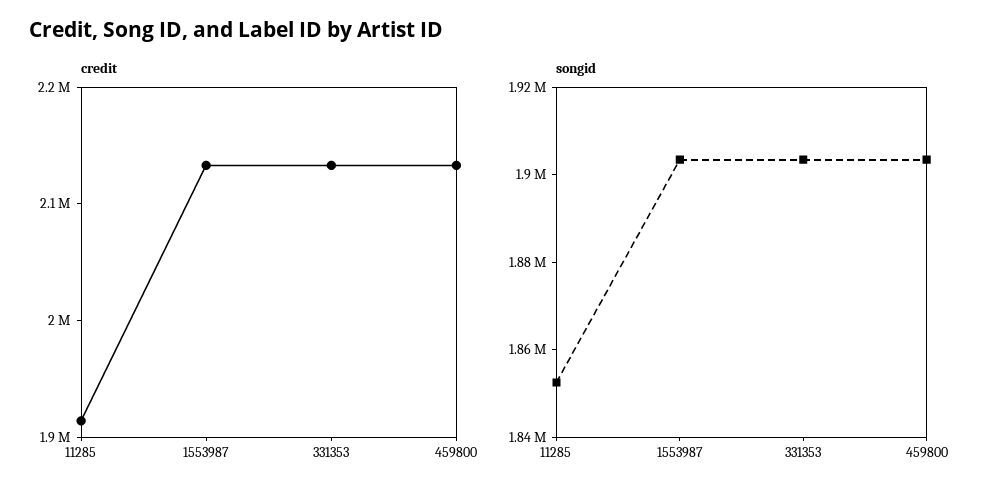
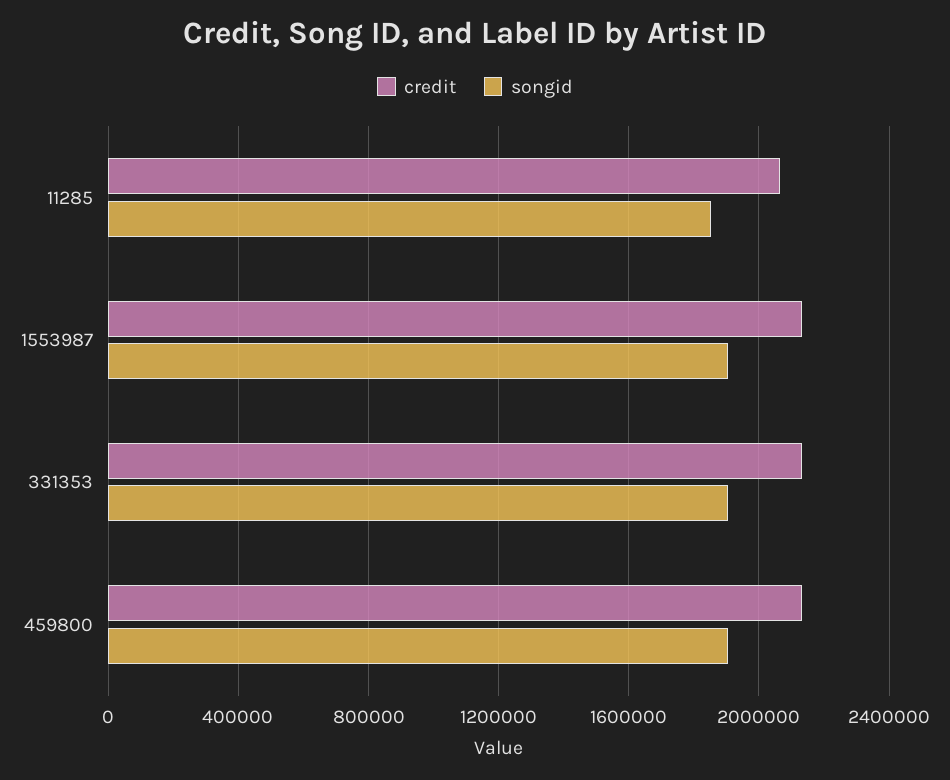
  {
    "credit": {
-     "11285": 1920000,
+     "11285": 2050000,
      "1553987": 2140000,
      "331353": 2140000,
      "459800": 2140000
    },
    "songid": {
      "11285": 1850000,
      "1553987": 1905000,
      "331353": 1905000,
      "459800": 1905000
    }
  }

